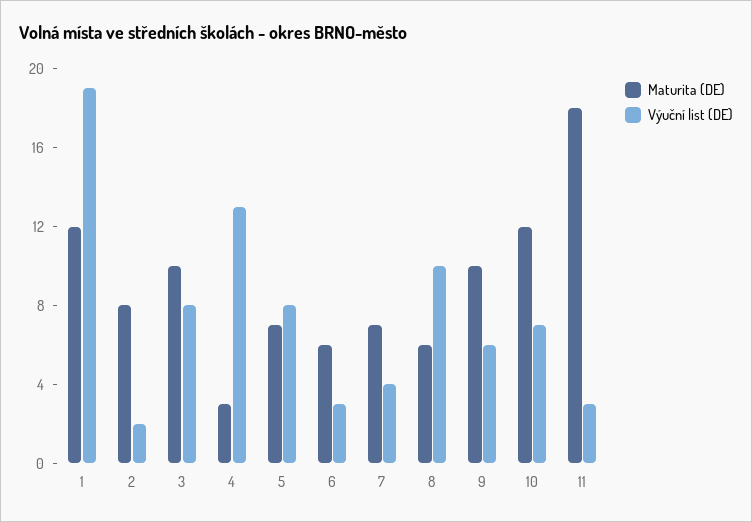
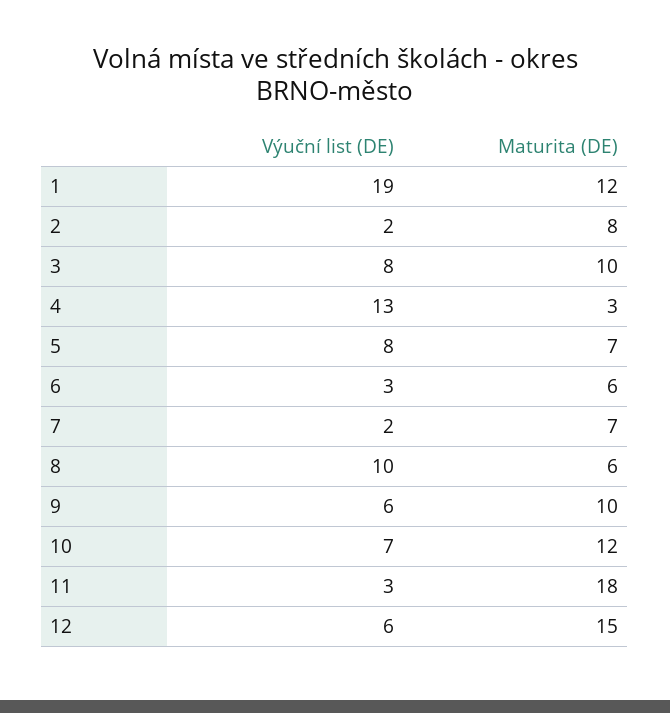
  {
    "Maturita (DE)": {
      "1": 12,
      "2": 8,
      "3": 10,
      "4": 3,
      "5": 7,
      "6": 6,
      "7": 7,
      "8": 6,
      "9": 10,
      "10": 12,
-     "11": 18
+     "11": 18,
+     "12": 15
    },
    "Výuční list (DE)": {
      "1": 19,
      "2": 2,
      "3": 8,
      "4": 13,
      "5": 8,
      "6": 3,
-     "7": 4,
+     "7": 2,
      "8": 10,
      "9": 6,
      "10": 7,
-     "11": 3
+     "11": 3,
+     "12": 6
    }
  }

